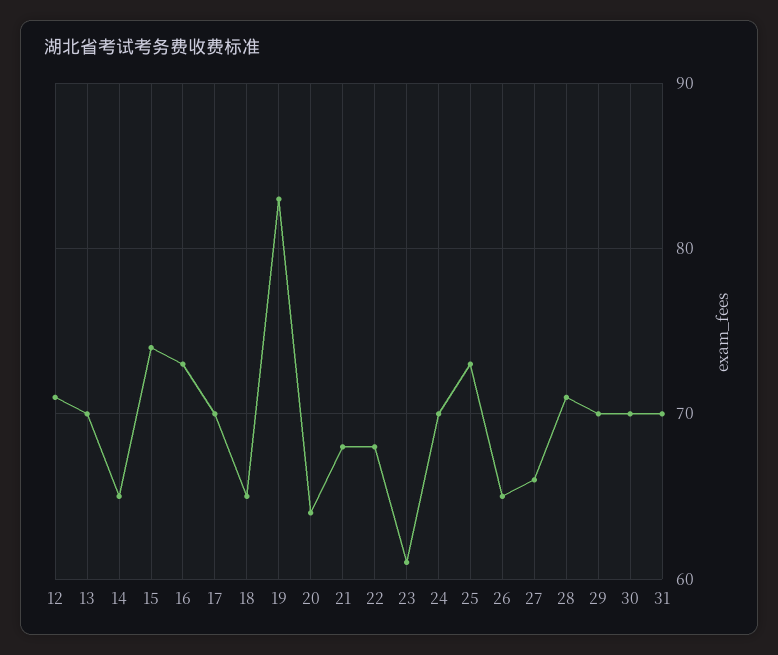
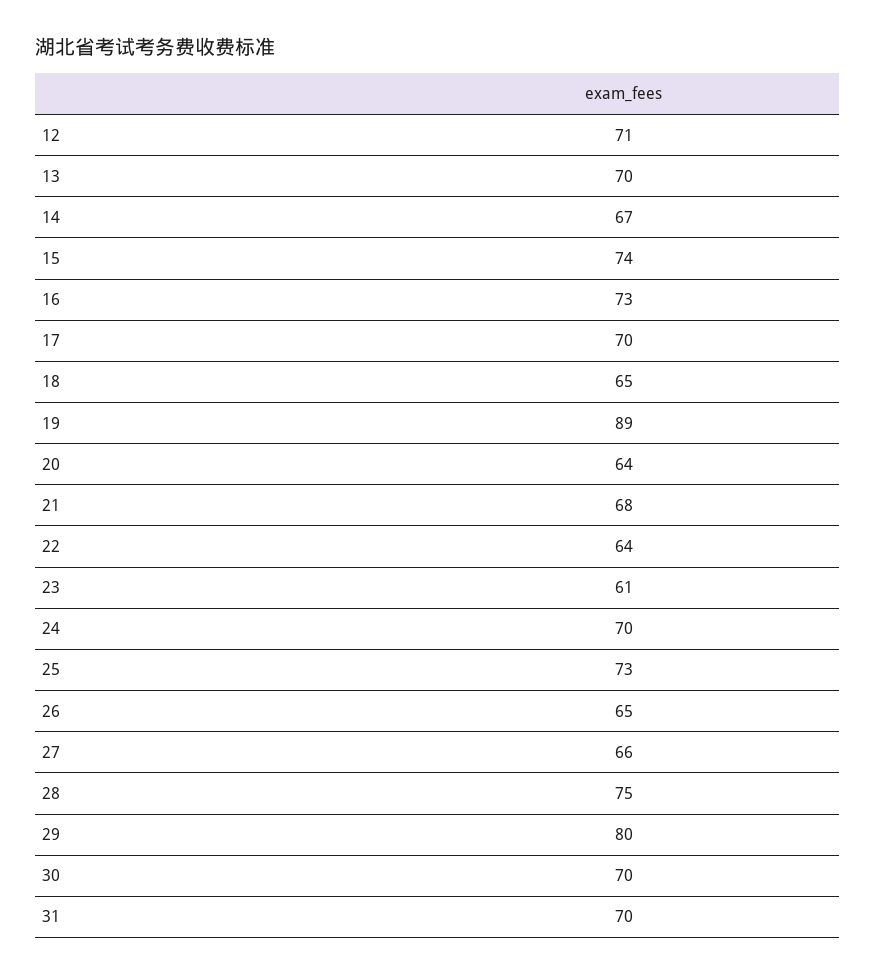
  {
    "12": 71,
    "13": 70,
-   "14": 65,
+   "14": 67,
    "15": 74,
    "16": 73,
    "17": 70,
    "18": 65,
-   "19": 83,
+   "19": 89,
    "20": 64,
    "21": 68,
-   "22": 68,
+   "22": 64,
    "23": 61,
    "24": 70,
    "25": 73,
    "26": 65,
    "27": 66,
-   "28": 71,
+   "28": 75,
-   "29": 70,
+   "29": 80,
    "30": 70,
    "31": 70
  }

